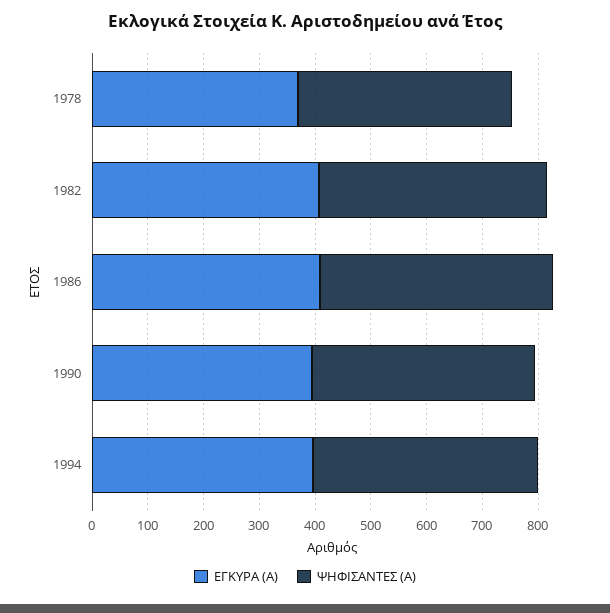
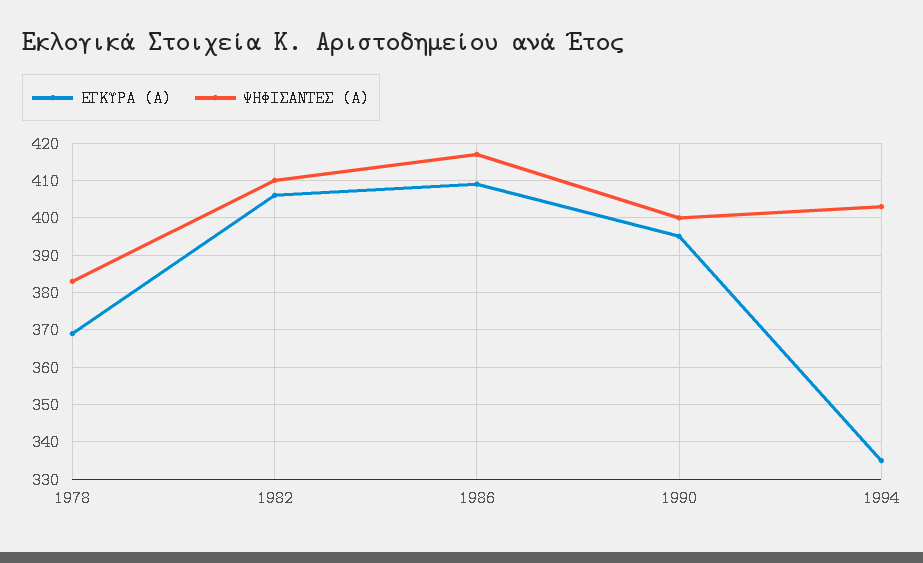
  {
    "ΕΓΚΥΡΑ (Α)": {
      "1978": 370,
      "1982": 405,
      "1986": 410,
      "1990": 395,
-     "1994": 400
+     "1994": 335
    },
    "ΨΗΦΙΣΑΝΤΕΣ (Α)": {
      "1978": 385,
      "1982": 410,
      "1986": 415,
      "1990": 400,
      "1994": 405
    }
  }

